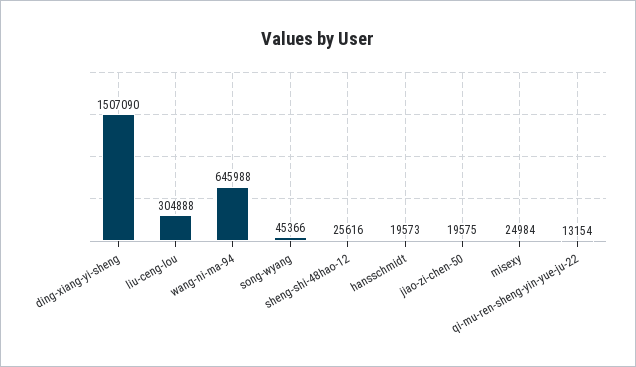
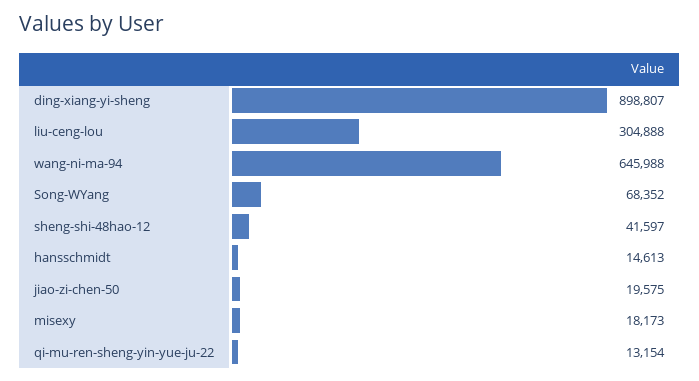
  {
-   "ding-xiang-yi-sheng": 1507090,
+   "ding-xiang-yi-sheng": 898807,
    "liu-ceng-lou": 304888,
    "wang-ni-ma-94": 645988,
-   "song-wyang": 45366,
+   "song-wyang": 68352,
-   "sheng-shi-48hao-12": 25616,
+   "sheng-shi-48hao-12": 41597,
-   "hansschmidt": 19573,
+   "hansschmidt": 14613,
    "jiao-zi-chen-50": 19575,
-   "misexy": 24984,
+   "misexy": 18173,
    "qi-mu-ren-sheng-yin-yue-ju-22": 13154
  }

